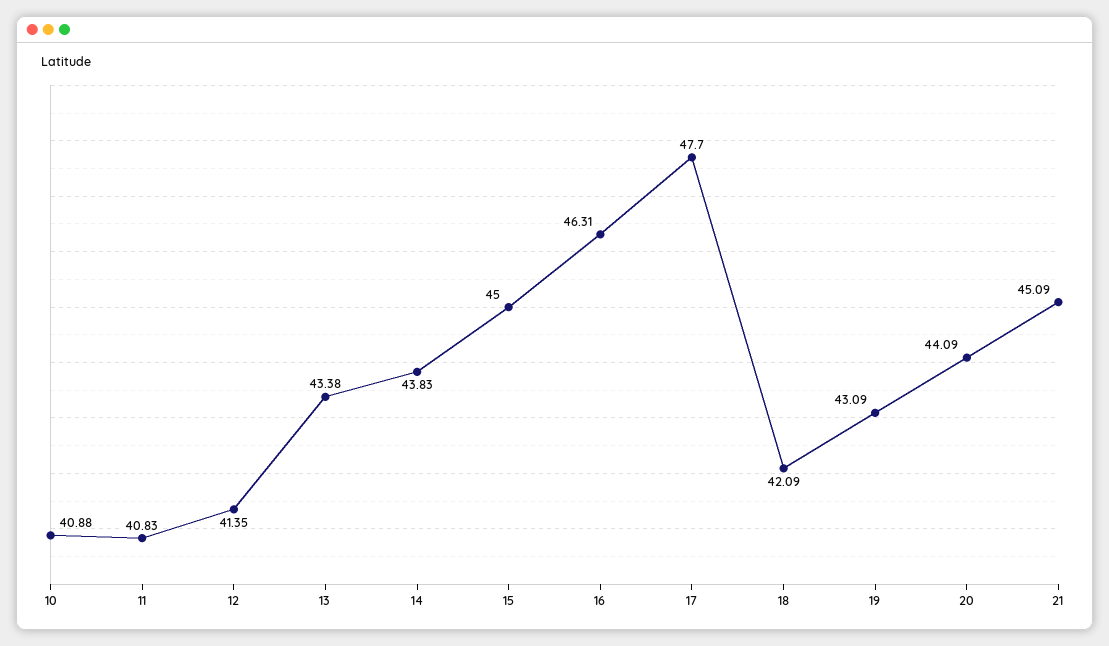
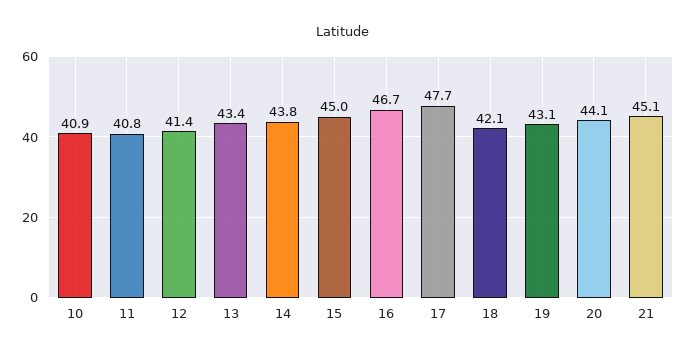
  {
    "10": 40.88,
    "11": 40.83,
    "12": 41.35,
    "13": 43.38,
    "14": 43.83,
    "15": 45,
-   "16": 46.31,
+   "16": 46.7,
    "17": 47.7,
    "18": 42.09,
    "19": 43.09,
    "20": 44.09,
    "21": 45.09
  }

